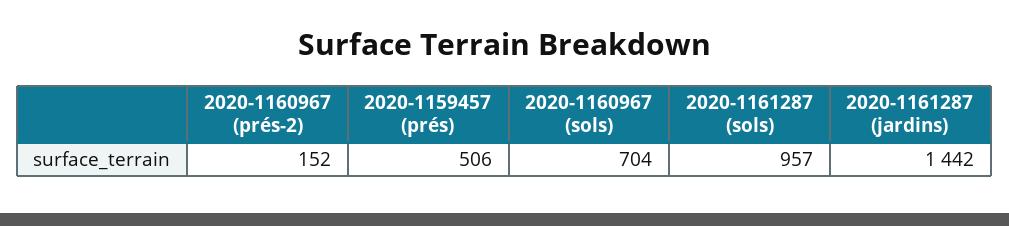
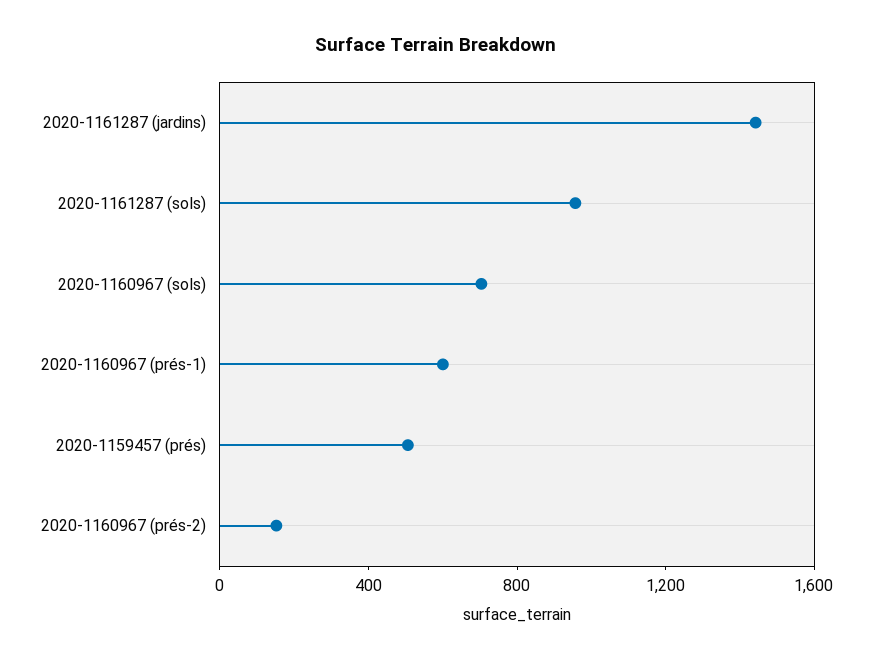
  {
    "2020-1160967 (prés-2)": 152,
    "2020-1159457 (prés)": 506,
    "2020-1160967 (sols)": 704,
    "2020-1161287 (sols)": 957,
-   "2020-1161287 (jardins)": 1442
+   "2020-1161287 (jardins)": 1442,
+   "2020-1160967 (prés-1)": 600
  }

